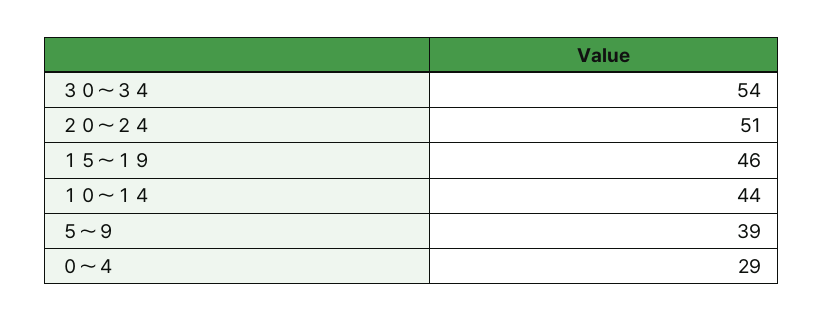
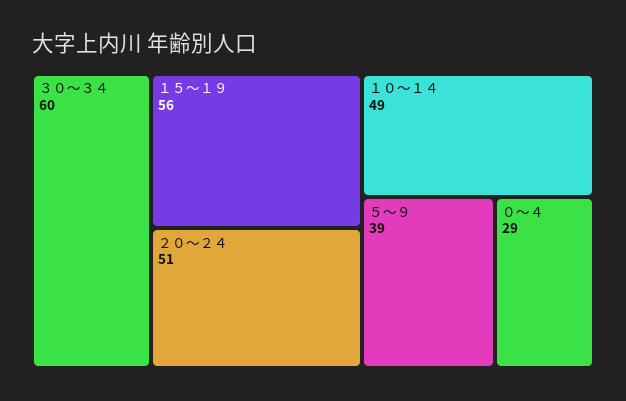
  {
-   "３０～３４": 54,
+   "３０～３４": 60,
    "２０～２４": 51,
-   "１５～１９": 46,
+   "１５～１９": 56,
-   "１０～１４": 44,
+   "１０～１４": 49,
    "５～９": 39,
    "０～４": 29
  }

